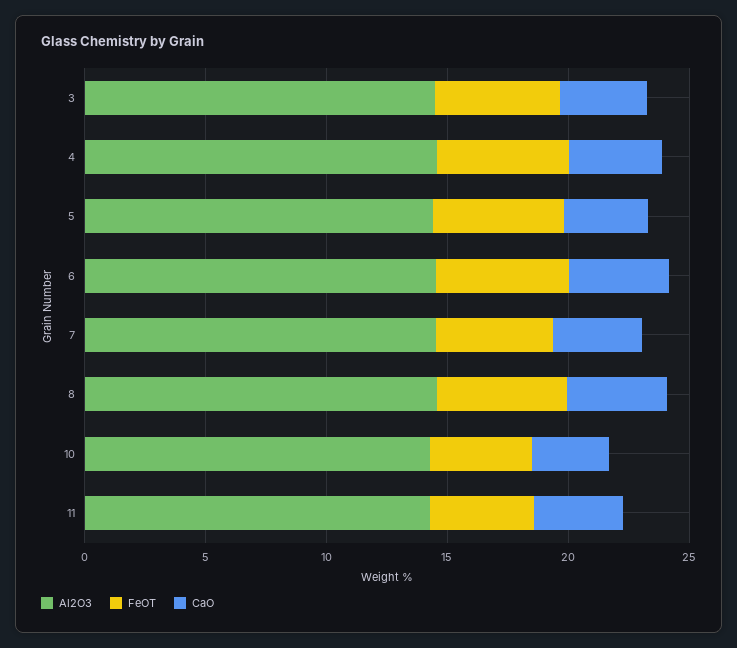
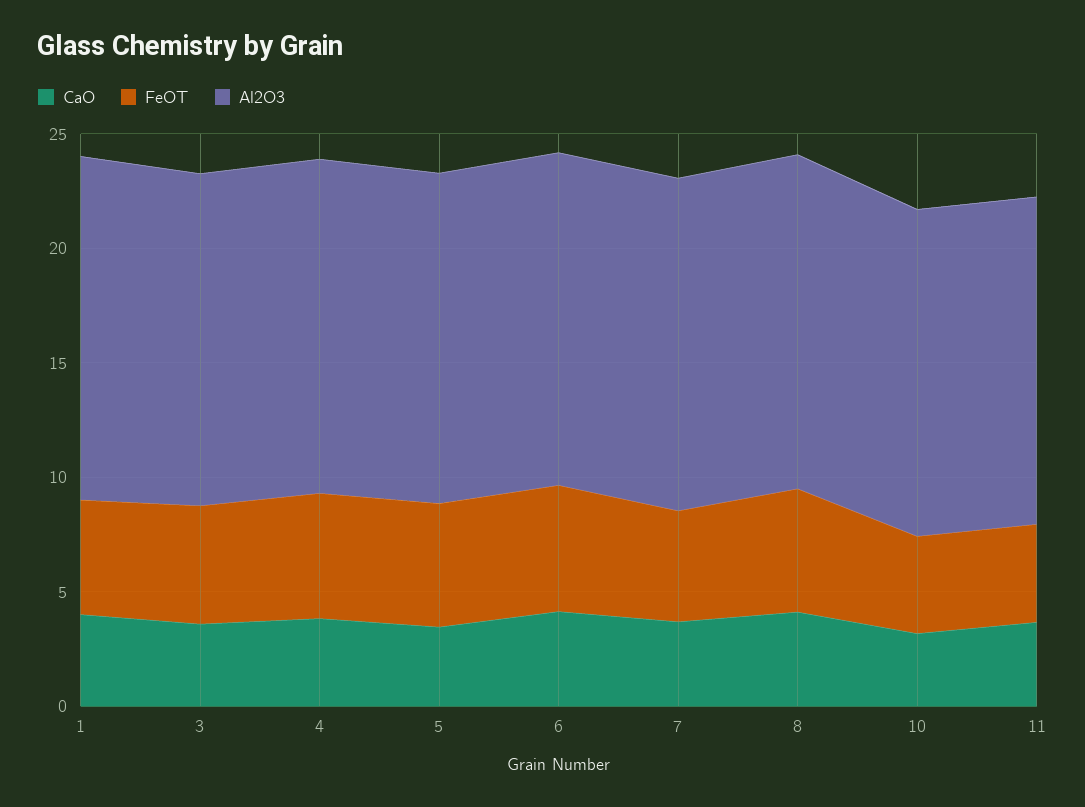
  {
    "Al2O3": {
      "3": 14,
      "4": 15,
      "5": 14,
      "6": 15,
      "7": 15,
      "8": 15,
      "10": 14,
-     "11": 14
+     "11": 14,
+     "1": 15
    },
    "FeOT": {
      "3": 5,
      "4": 5,
      "5": 5,
      "6": 6,
      "7": 5,
      "8": 5,
      "10": 4,
-     "11": 4
+     "11": 4,
+     "1": 5
    },
    "CaO": {
      "3": 4,
      "4": 4,
      "5": 3,
      "6": 4,
      "7": 4,
      "8": 4,
      "10": 3,
-     "11": 4
+     "11": 4,
+     "1": 4
    }
  }

